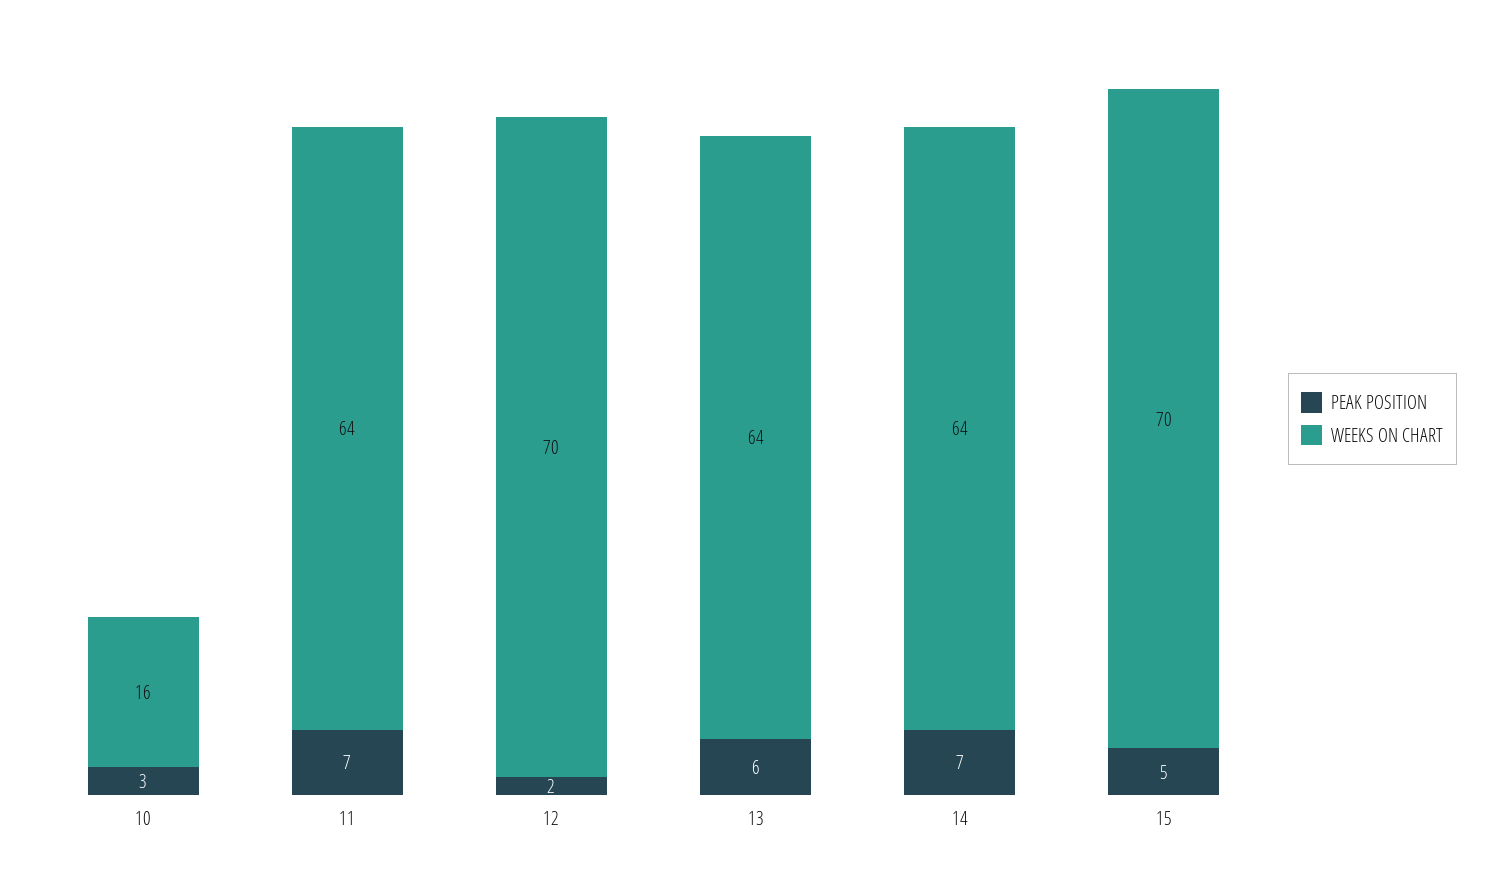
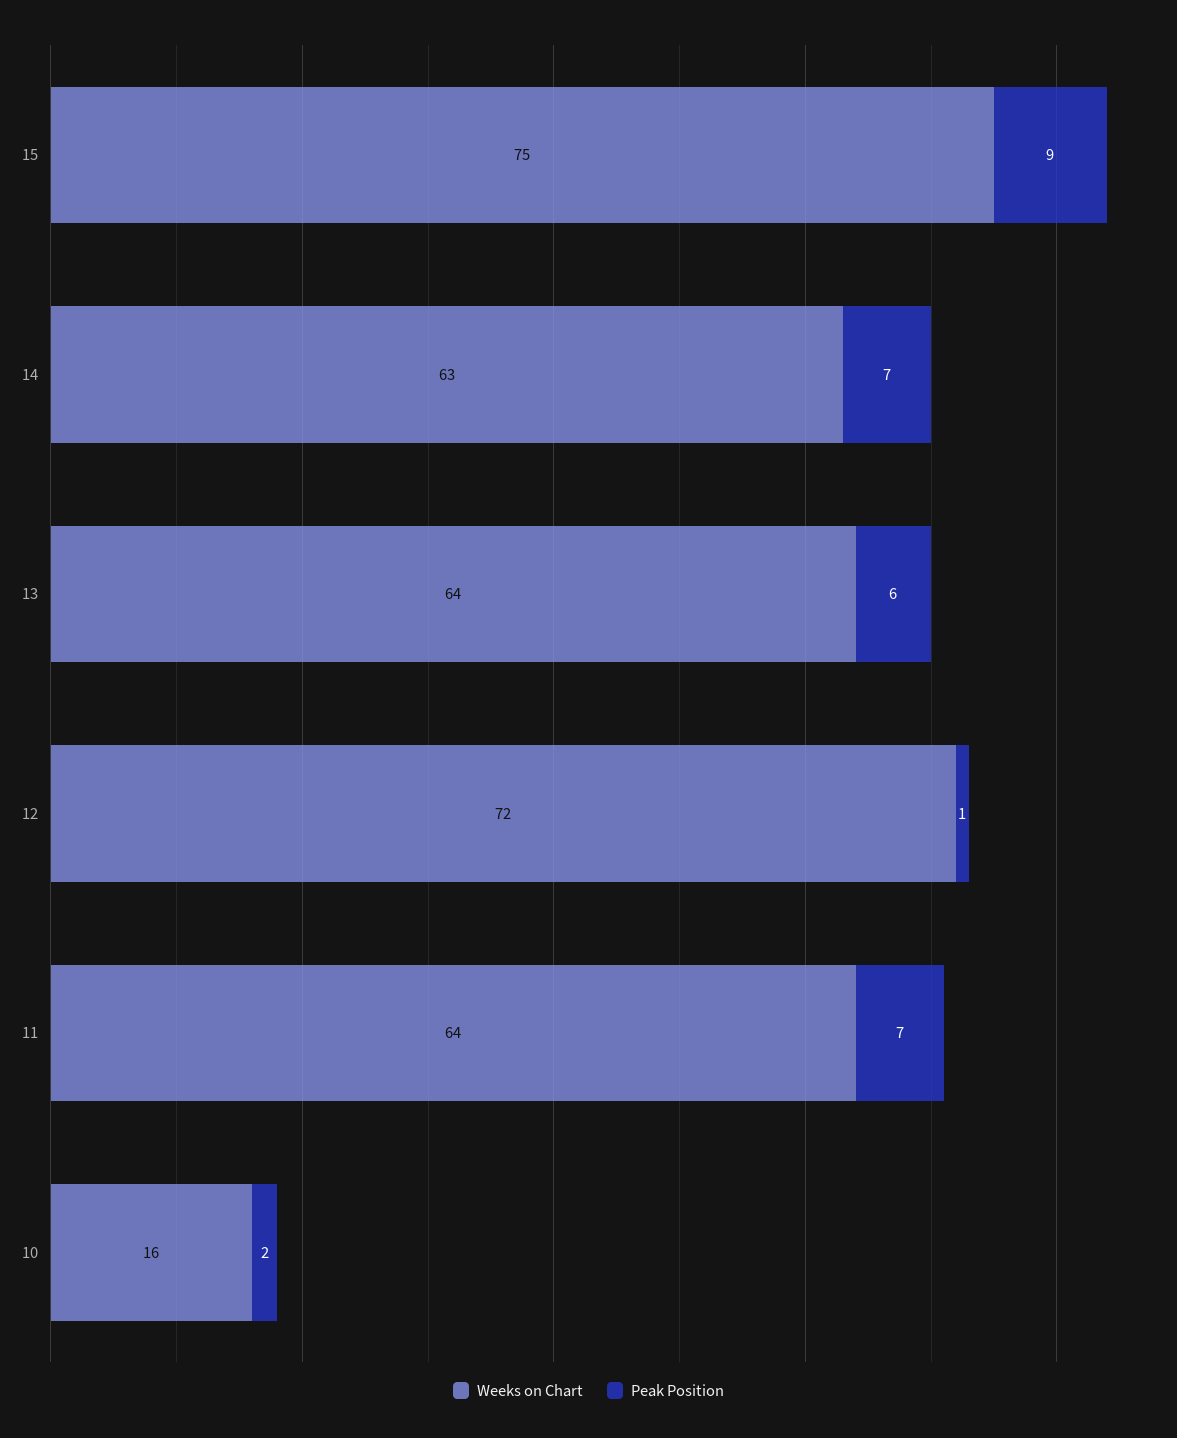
  {
    "PEAK POSITION": {
-     "10": 3,
+     "10": 2,
      "11": 7,
-     "12": 2,
+     "12": 1,
      "13": 6,
      "14": 7,
-     "15": 5
+     "15": 9
    },
    "WEEKS ON CHART": {
      "10": 16,
      "11": 64,
-     "12": 70,
+     "12": 72,
      "13": 64,
-     "14": 64,
+     "14": 63,
-     "15": 70
+     "15": 75
    }
  }

